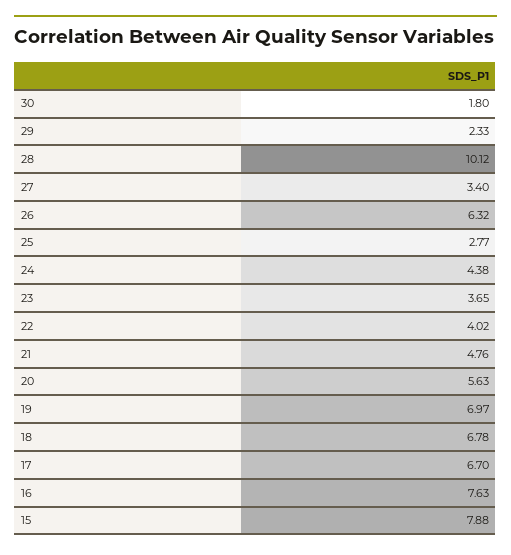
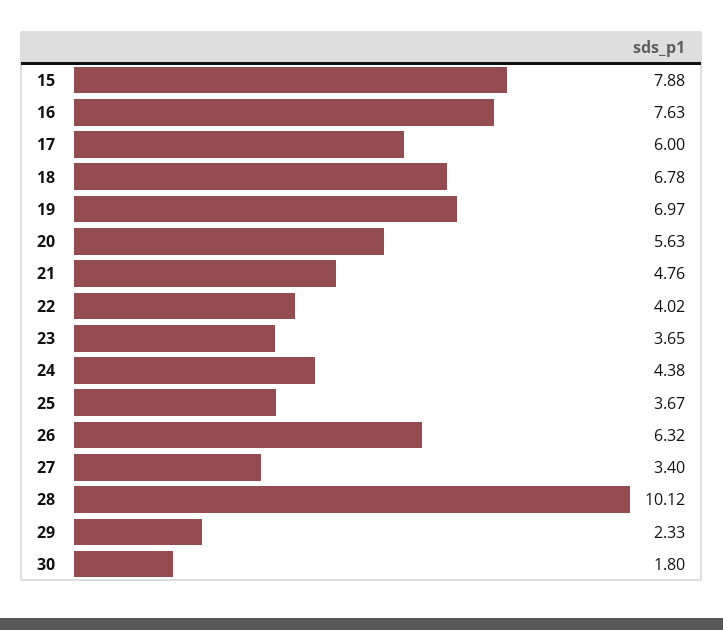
  {
    "30": 1.8,
    "29": 2.33,
    "28": 10.12,
    "27": 3.4,
    "26": 6.32,
-   "25": 2.77,
+   "25": 3.67,
    "24": 4.38,
    "23": 3.65,
    "22": 4.02,
    "21": 4.76,
    "20": 5.63,
    "19": 6.97,
    "18": 6.78,
-   "17": 6.7,
+   "17": 6,
    "16": 7.63,
    "15": 7.88
  }

